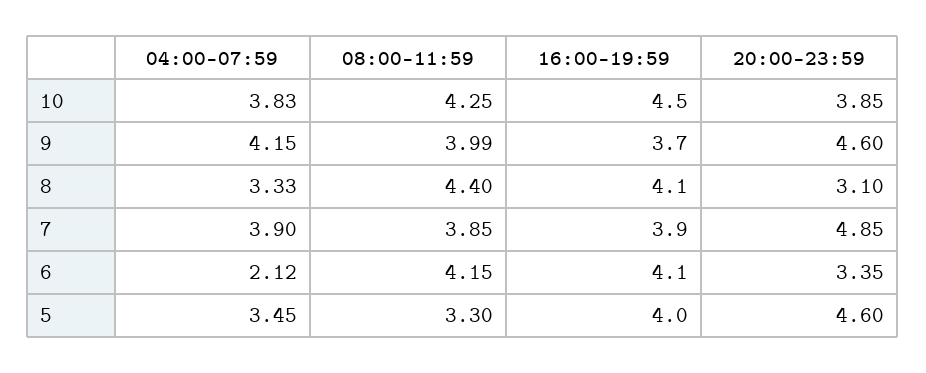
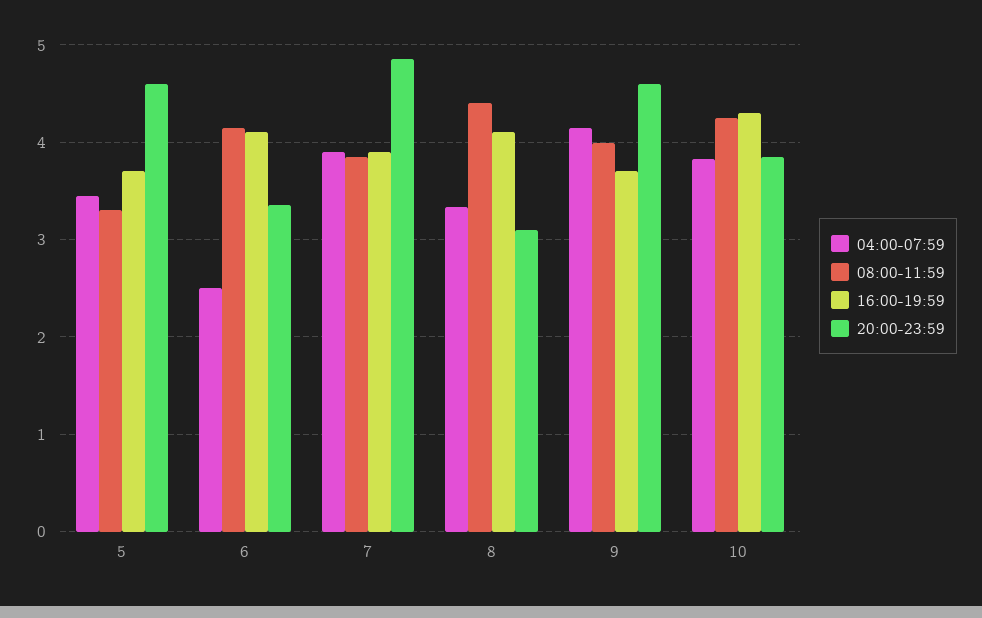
  {
    "04:00-07:59": {
      "10": 3.83,
      "9": 4.15,
      "8": 3.33,
      "7": 3.9,
-     "6": 2.12,
+     "6": 2.5,
      "5": 3.45
    },
    "08:00-11:59": {
      "10": 4.25,
      "9": 3.99,
      "8": 4.4,
      "7": 3.85,
      "6": 4.15,
      "5": 3.3
    },
    "16:00-19:59": {
-     "10": 4.5,
+     "10": 4.3,
      "9": 3.7,
      "8": 4.1,
      "7": 3.9,
      "6": 4.1,
-     "5": 4
+     "5": 3.7
    },
    "20:00-23:59": {
      "10": 3.85,
      "9": 4.6,
      "8": 3.1,
      "7": 4.85,
      "6": 3.35,
      "5": 4.6
    }
  }

